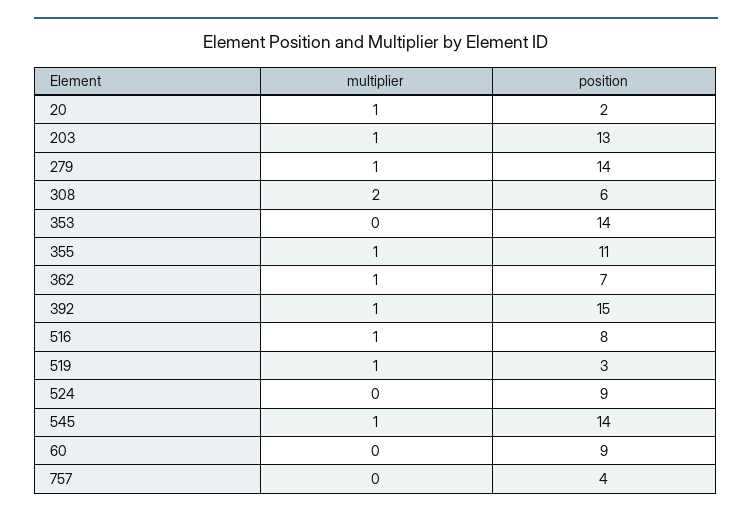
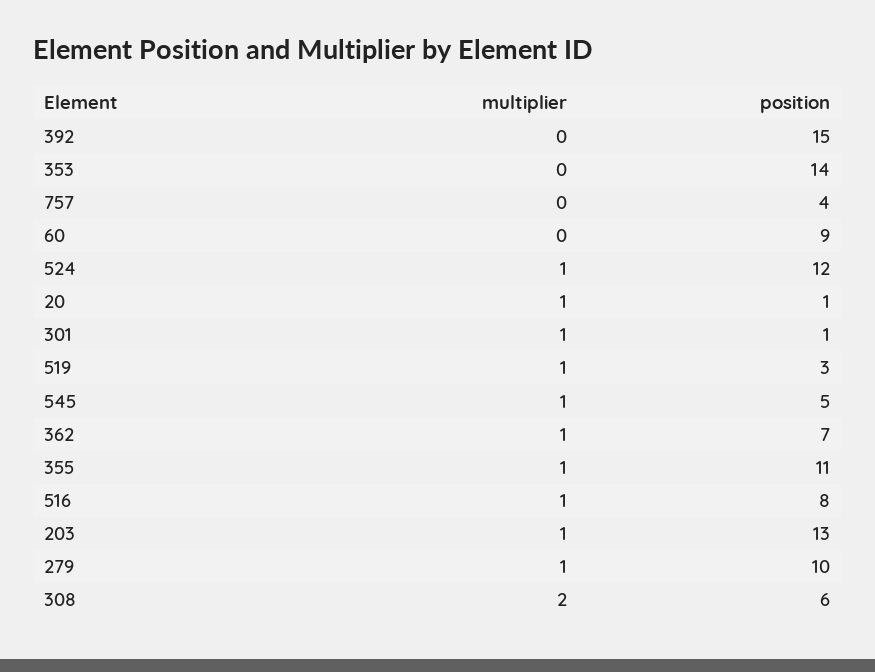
  {
    "multiplier": {
      "20": 1,
      "203": 1,
      "279": 1,
      "308": 2,
      "353": 0,
      "355": 1,
      "362": 1,
-     "392": 1,
+     "392": 0,
      "516": 1,
      "519": 1,
-     "524": 0,
+     "524": 1,
      "545": 1,
      "60": 0,
-     "757": 0
+     "757": 0,
+     "301": 1
    },
    "position": {
-     "20": 2,
+     "20": 1,
      "203": 13,
-     "279": 14,
+     "279": 10,
      "308": 6,
      "353": 14,
      "355": 11,
      "362": 7,
      "392": 15,
      "516": 8,
      "519": 3,
-     "524": 9,
+     "524": 12,
-     "545": 14,
+     "545": 5,
      "60": 9,
-     "757": 4
+     "757": 4,
+     "301": 1
    }
  }

